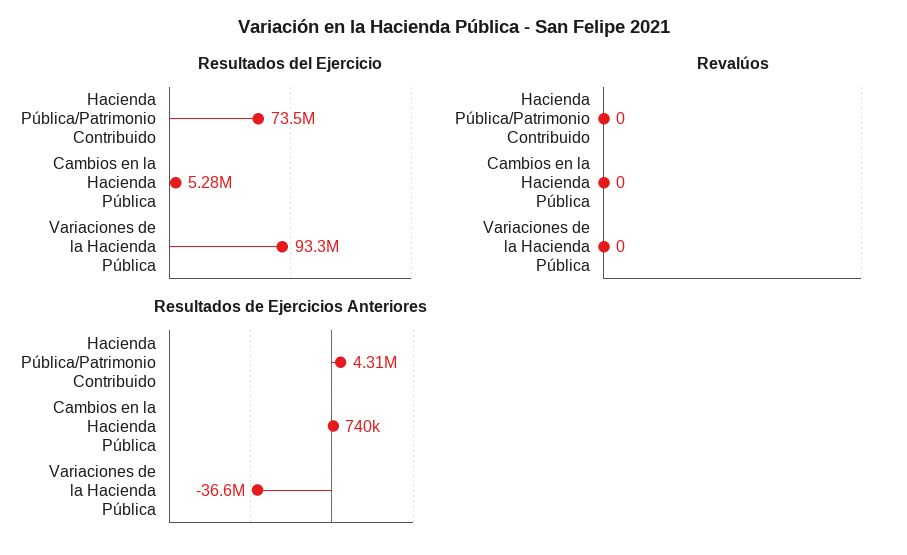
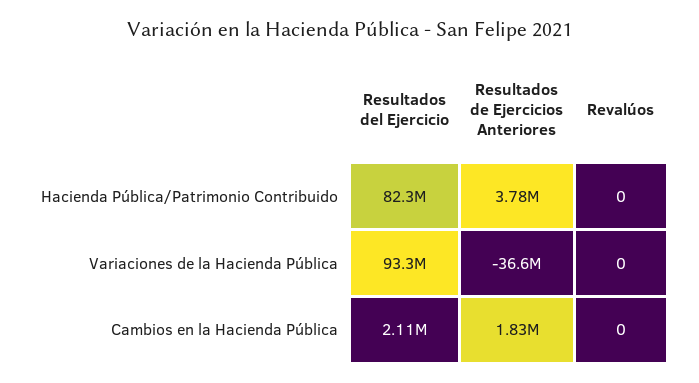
  {
    "Resultados del Ejercicio": {
-     "Hacienda Pública/Patrimonio Contribuido": 73500000,
+     "Hacienda Pública/Patrimonio Contribuido": 82300000,
-     "Cambios en la Hacienda Pública": 5280000,
+     "Cambios en la Hacienda Pública": 2110000,
      "Variaciones de la Hacienda Pública": 93300000
    },
    "Revalúos": {
      "Hacienda Pública/Patrimonio Contribuido": 0,
      "Cambios en la Hacienda Pública": 0,
      "Variaciones de la Hacienda Pública": 0
    },
    "Resultados de Ejercicios Anteriores": {
-     "Hacienda Pública/Patrimonio Contribuido": 4310000,
+     "Hacienda Pública/Patrimonio Contribuido": 3780000,
-     "Cambios en la Hacienda Pública": 740000,
+     "Cambios en la Hacienda Pública": 1830000,
      "Variaciones de la Hacienda Pública": -36600000
    }
  }

